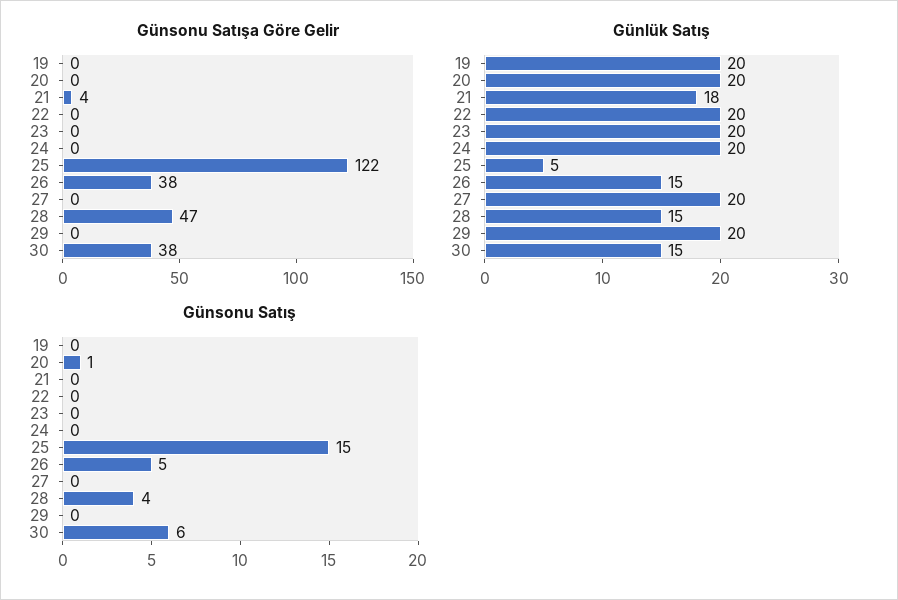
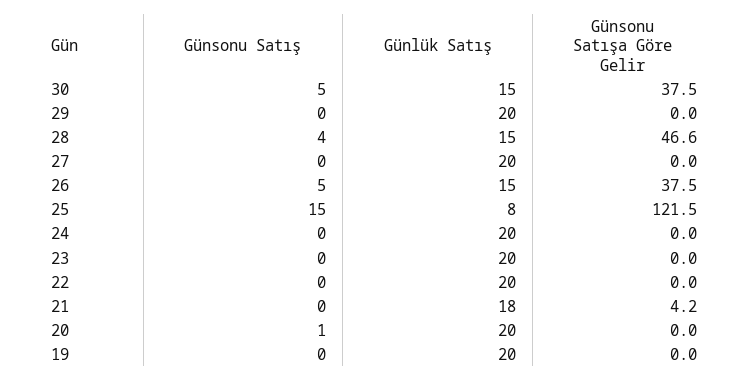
  {
    "Günsonu Satışa Göre Gelir": {
      "19": 0,
      "20": 0,
      "21": 4.2,
      "22": 0,
      "23": 0,
      "24": 0,
      "25": 121.5,
      "26": 37.5,
      "27": 0,
      "28": 46.6,
      "29": 0,
      "30": 37.5
    },
    "Günlük Satış": {
      "19": 20,
      "20": 20,
      "21": 18,
      "22": 20,
      "23": 20,
      "24": 20,
-     "25": 5,
+     "25": 8,
      "26": 15,
      "27": 20,
      "28": 15,
      "29": 20,
      "30": 15
    },
    "Günsonu Satış": {
      "19": 0,
      "20": 1,
      "21": 0,
      "22": 0,
      "23": 0,
      "24": 0,
      "25": 15,
      "26": 5,
      "27": 0,
      "28": 4,
      "29": 0,
-     "30": 6
+     "30": 5
    }
  }

